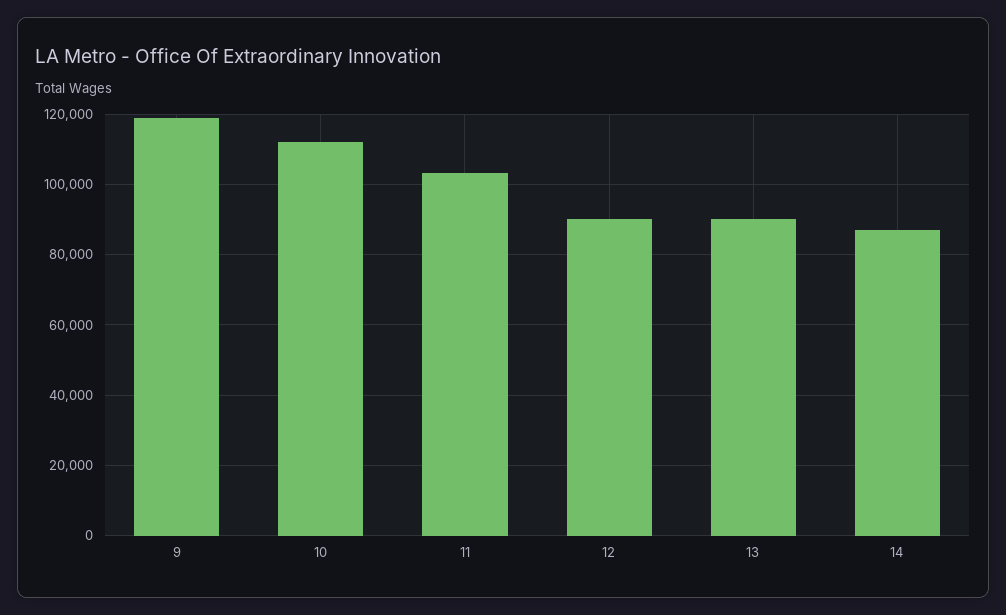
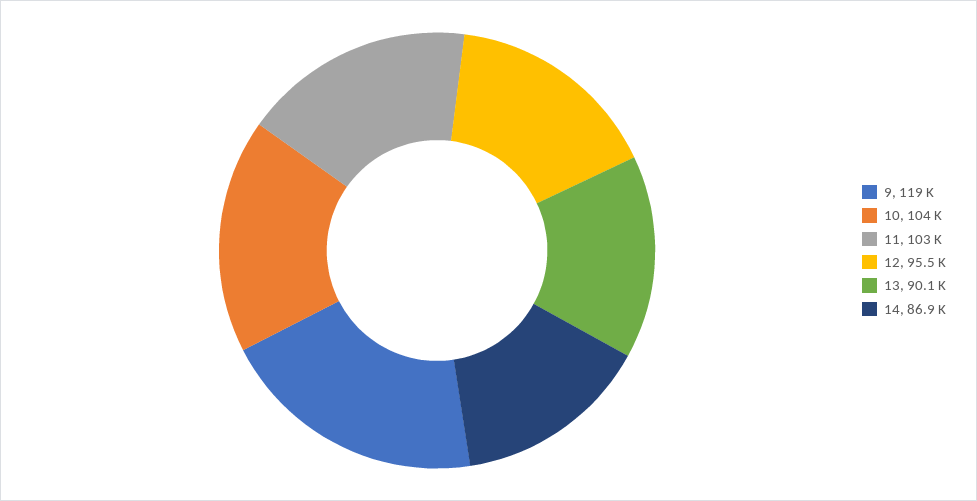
  {
    "9": 119000,
-   "10": 112000,
+   "10": 104000,
    "11": 103000,
-   "12": 90000,
+   "12": 95500,
    "13": 90100,
    "14": 86900
  }

